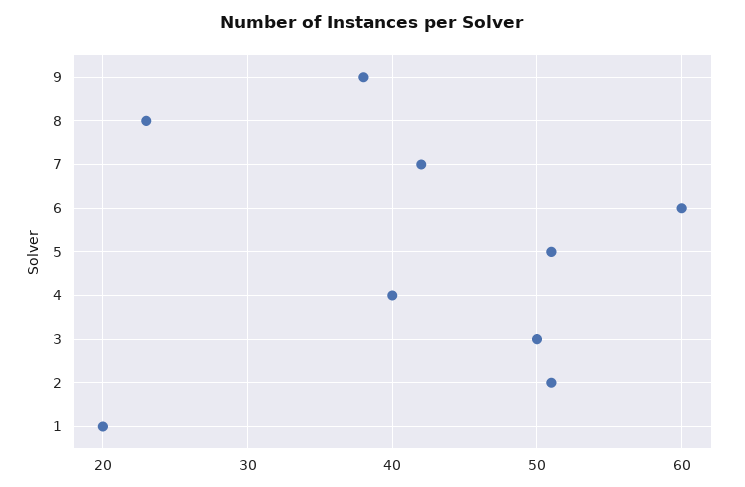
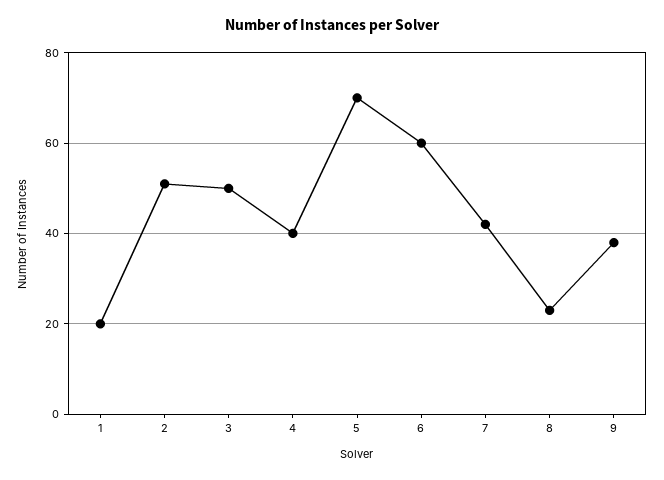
  {
    "9": 38,
    "8": 23,
    "7": 42,
    "6": 60,
-   "5": 51,
+   "5": 70,
    "4": 40,
    "3": 50,
    "2": 51,
    "1": 20
  }

